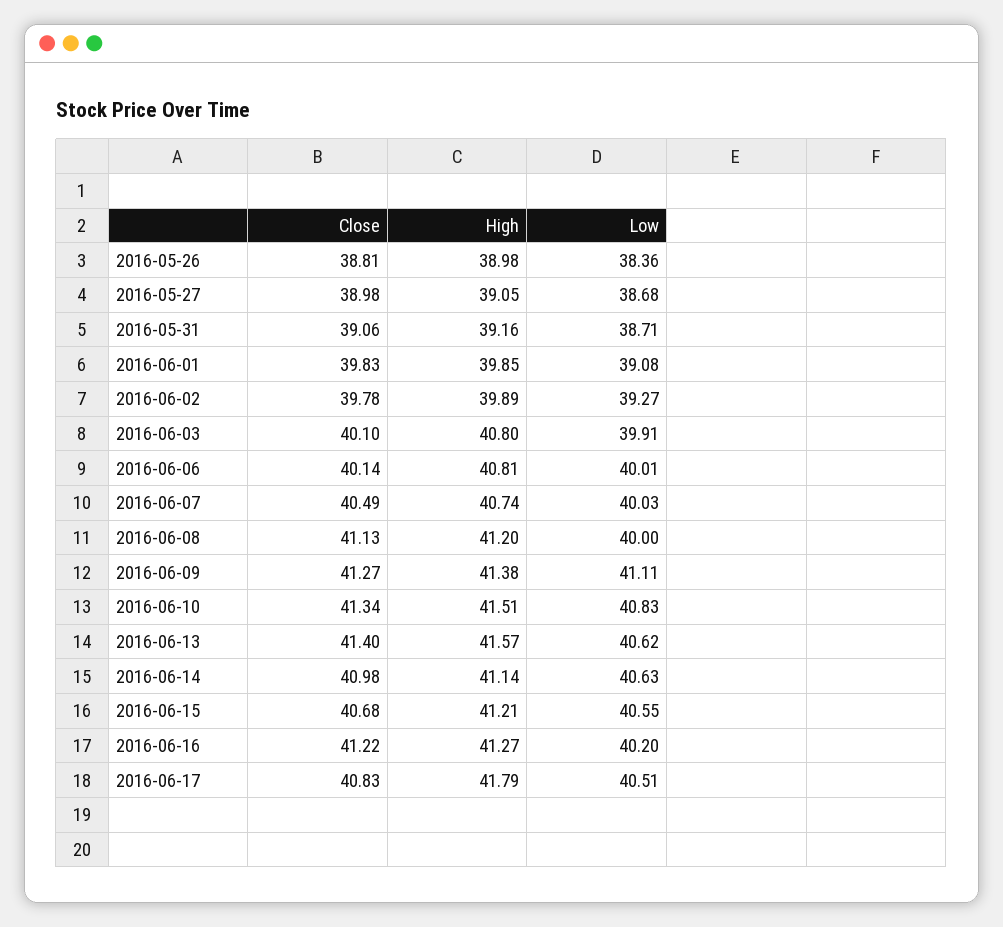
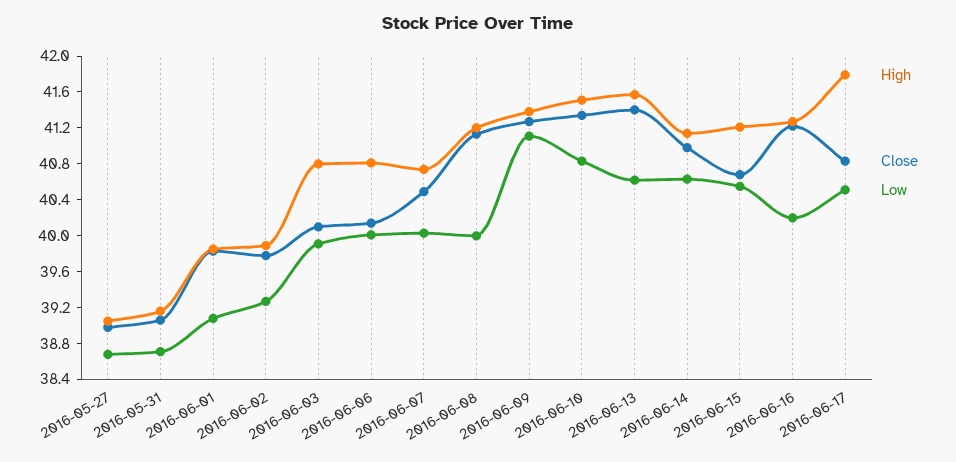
  {
    "Close": {
-     "2016-05-26": 38.81,
      "2016-05-27": 38.98,
      "2016-05-31": 39.06,
      "2016-06-01": 39.83,
      "2016-06-02": 39.78,
      "2016-06-03": 40.1,
      "2016-06-06": 40.14,
      "2016-06-07": 40.49,
      "2016-06-08": 41.13,
      "2016-06-09": 41.27,
      "2016-06-10": 41.34,
      "2016-06-13": 41.4,
      "2016-06-14": 40.98,
      "2016-06-15": 40.68,
      "2016-06-16": 41.22,
      "2016-06-17": 40.83
    },
    "High": {
-     "2016-05-26": 38.98,
      "2016-05-27": 39.05,
      "2016-05-31": 39.16,
      "2016-06-01": 39.85,
      "2016-06-02": 39.89,
      "2016-06-03": 40.8,
      "2016-06-06": 40.81,
      "2016-06-07": 40.74,
      "2016-06-08": 41.2,
      "2016-06-09": 41.38,
      "2016-06-10": 41.51,
      "2016-06-13": 41.57,
      "2016-06-14": 41.14,
      "2016-06-15": 41.21,
      "2016-06-16": 41.27,
      "2016-06-17": 41.79
    },
    "Low": {
-     "2016-05-26": 38.36,
      "2016-05-27": 38.68,
      "2016-05-31": 38.71,
      "2016-06-01": 39.08,
      "2016-06-02": 39.27,
      "2016-06-03": 39.91,
      "2016-06-06": 40.01,
      "2016-06-07": 40.03,
      "2016-06-08": 40,
      "2016-06-09": 41.11,
      "2016-06-10": 40.83,
      "2016-06-13": 40.62,
      "2016-06-14": 40.63,
      "2016-06-15": 40.55,
      "2016-06-16": 40.2,
      "2016-06-17": 40.51
    }
  }

